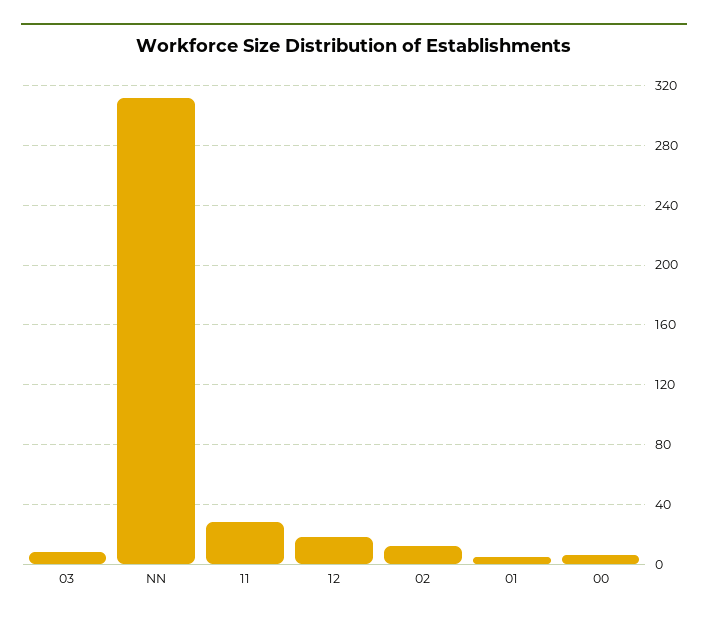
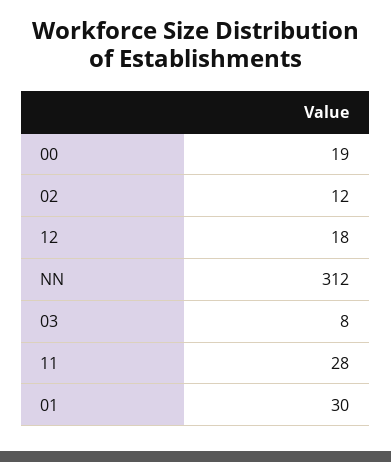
  {
    "03": 8,
    "NN": 312,
    "11": 28,
    "12": 18,
    "02": 12,
-   "01": 5,
+   "01": 30,
-   "00": 5
+   "00": 19
  }

